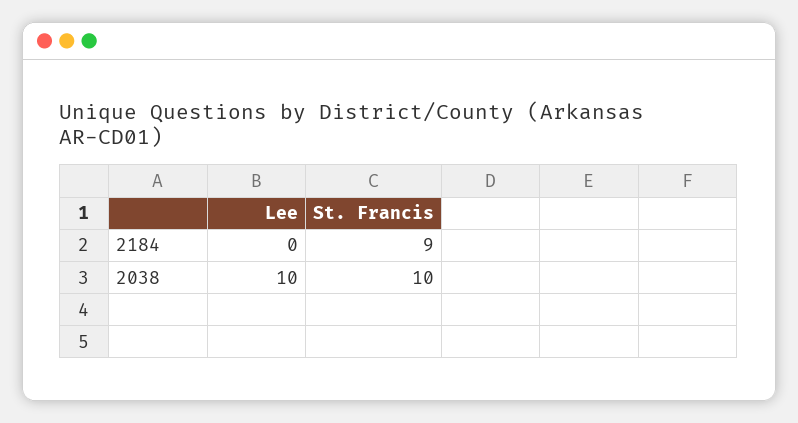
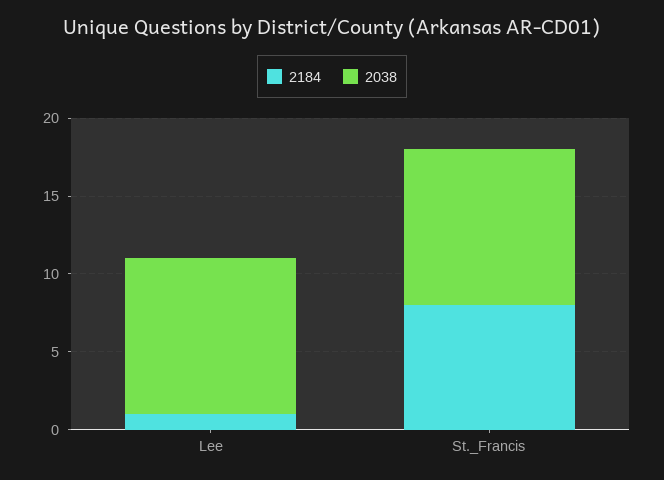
  {
    "2184": {
-     "Lee": 0,
+     "Lee": 1,
-     "St. Francis": 9
+     "St. Francis": 8
    },
    "2038": {
      "Lee": 10,
      "St. Francis": 10
    }
  }

